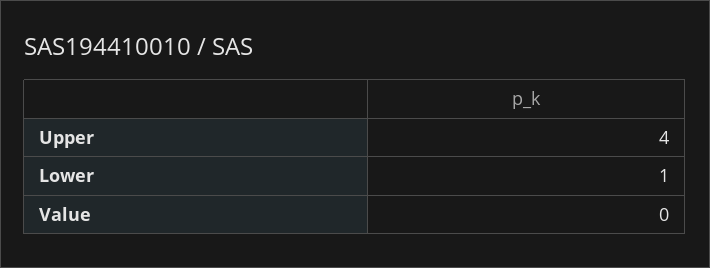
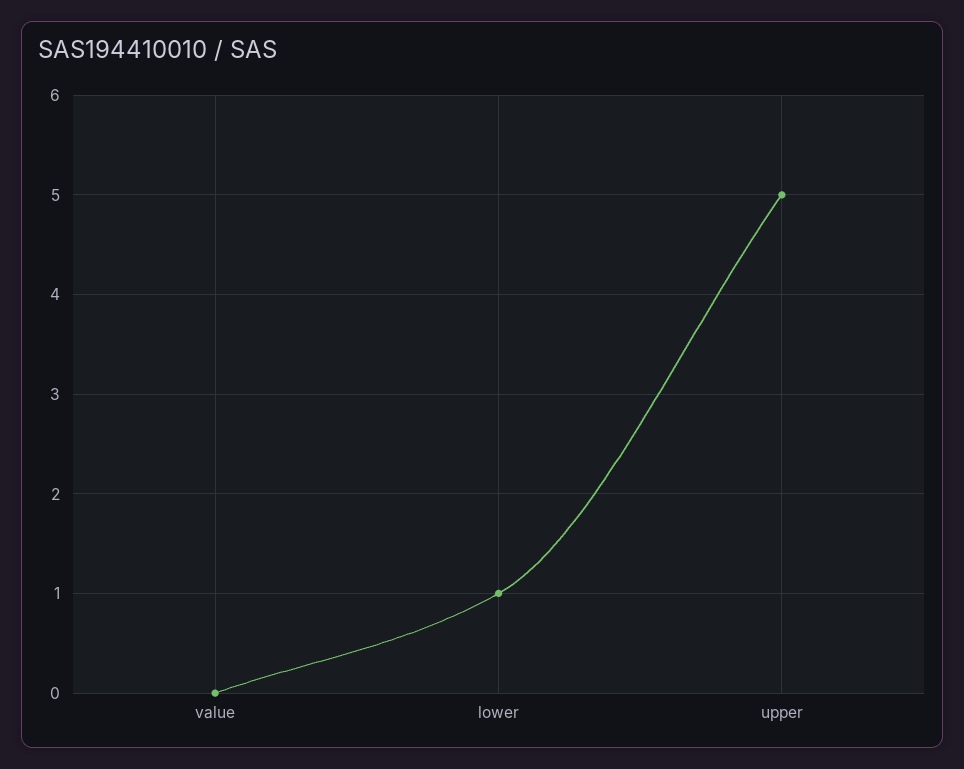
  {
-   "Upper": 4,
+   "Upper": 5,
    "Lower": 1,
    "Value": 0
  }

